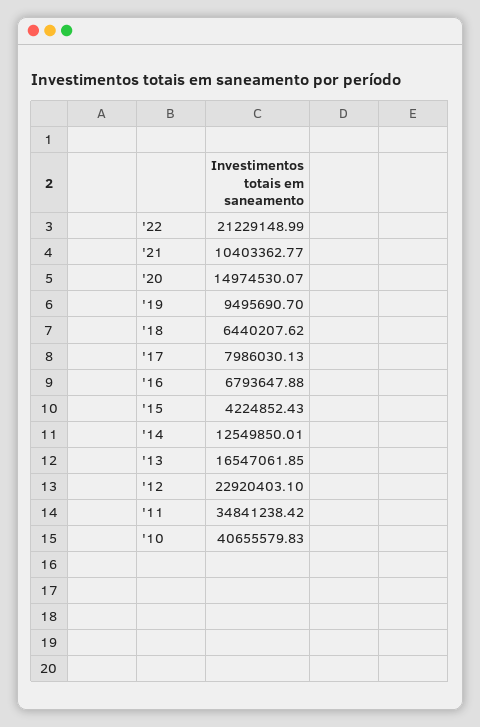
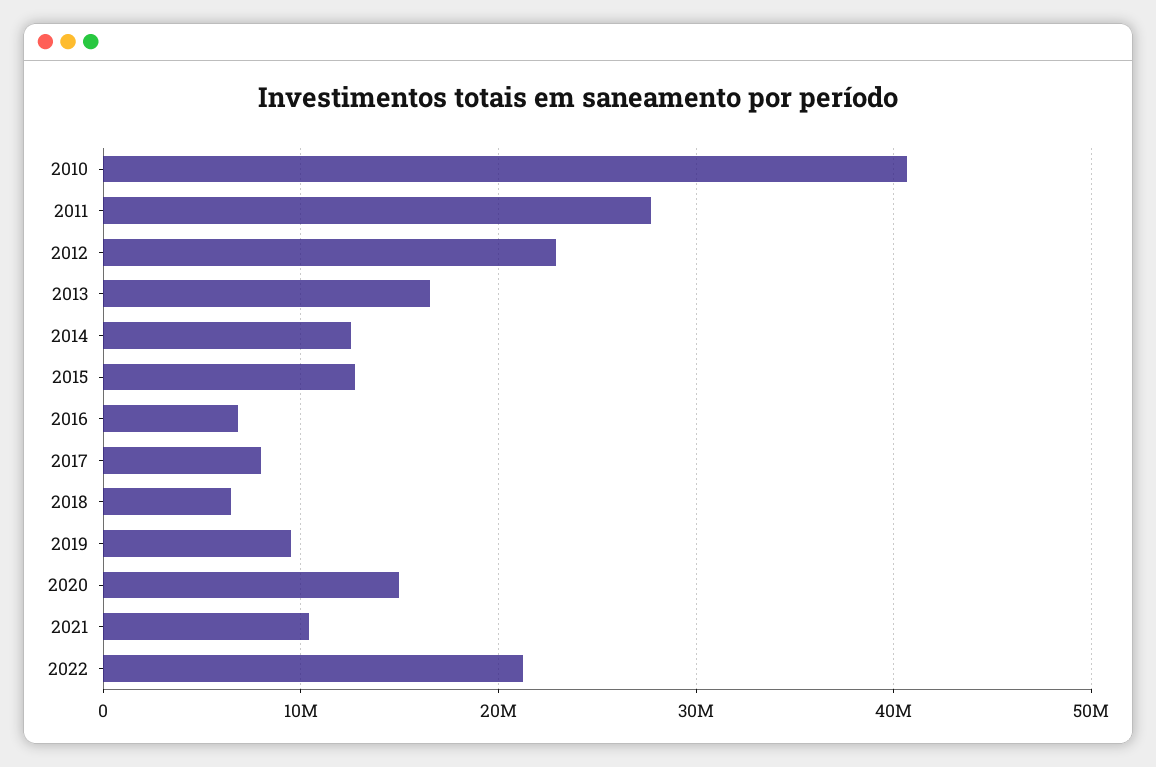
  {
    "'22": 21229148.99,
    "'21": 10403362.77,
    "'20": 14974530.07,
    "'19": 9495690.7,
    "'18": 6440207.62,
    "'17": 7986030.13,
    "'16": 6793647.88,
-   "'15": 4224852.43,
+   "'15": 13000000,
    "'14": 12549850.01,
    "'13": 16547061.85,
    "'12": 22920403.1,
-   "'11": 34841238.42,
+   "'11": 28000000,
    "'10": 40655579.83
  }

